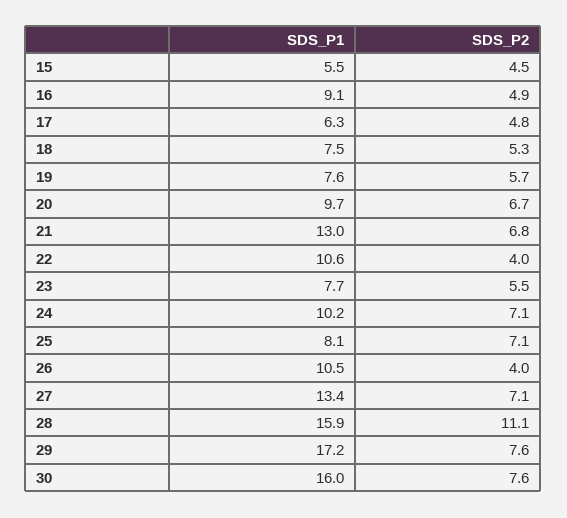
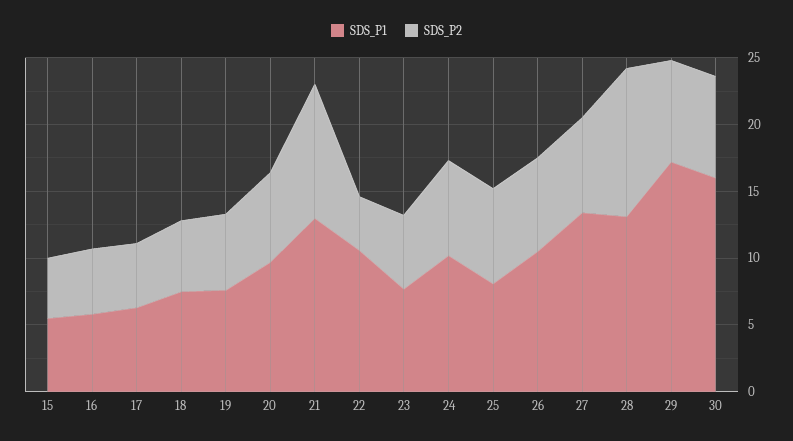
  {
    "SDS_P1": {
      "15": 5.5,
-     "16": 9.1,
+     "16": 6,
      "17": 6.3,
      "18": 7.5,
      "19": 7.6,
      "20": 9.7,
      "21": 13,
      "22": 10.6,
      "23": 7.7,
      "24": 10.2,
      "25": 8.1,
      "26": 10.5,
      "27": 13.4,
-     "28": 15.9,
+     "28": 13,
      "29": 17.2,
      "30": 16
    },
    "SDS_P2": {
      "15": 4.5,
      "16": 4.9,
      "17": 4.8,
      "18": 5.3,
      "19": 5.7,
      "20": 6.7,
-     "21": 6.8,
+     "21": 10,
      "22": 4,
      "23": 5.5,
      "24": 7.1,
      "25": 7.1,
-     "26": 4,
+     "26": 7,
      "27": 7.1,
      "28": 11.1,
      "29": 7.6,
      "30": 7.6
    }
  }

